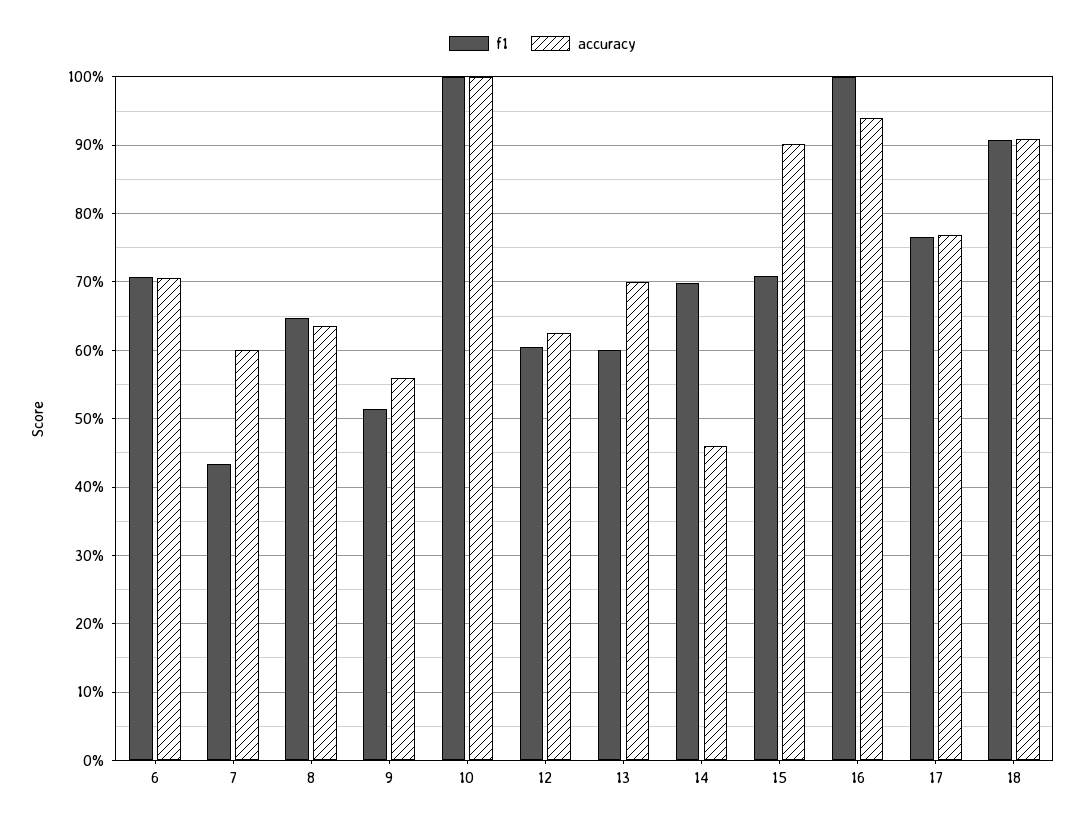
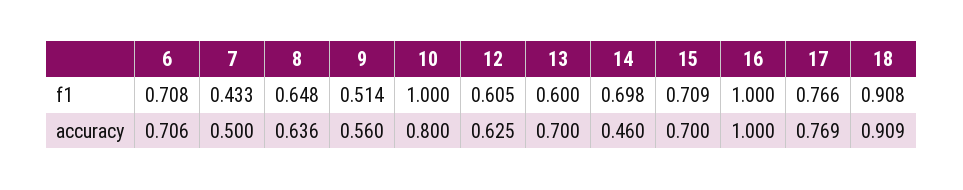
  {
    "f1": {
      "6": 0.708,
      "7": 0.433,
      "8": 0.648,
      "9": 0.514,
      "10": 1,
      "12": 0.605,
      "13": 0.6,
      "14": 0.698,
      "15": 0.709,
      "16": 1,
      "17": 0.766,
      "18": 0.908
    },
    "accuracy": {
      "6": 0.706,
-     "7": 0.6,
+     "7": 0.5,
      "8": 0.636,
      "9": 0.56,
-     "10": 1,
+     "10": 0.8,
      "12": 0.625,
      "13": 0.7,
      "14": 0.46,
-     "15": 0.9,
+     "15": 0.7,
-     "16": 0.94,
+     "16": 1,
      "17": 0.769,
      "18": 0.909
    }
  }

